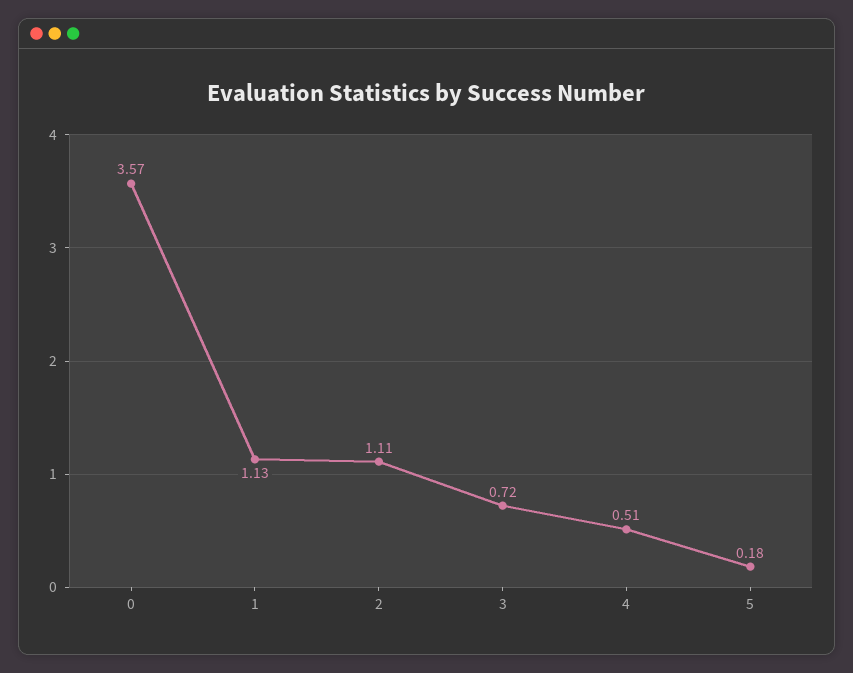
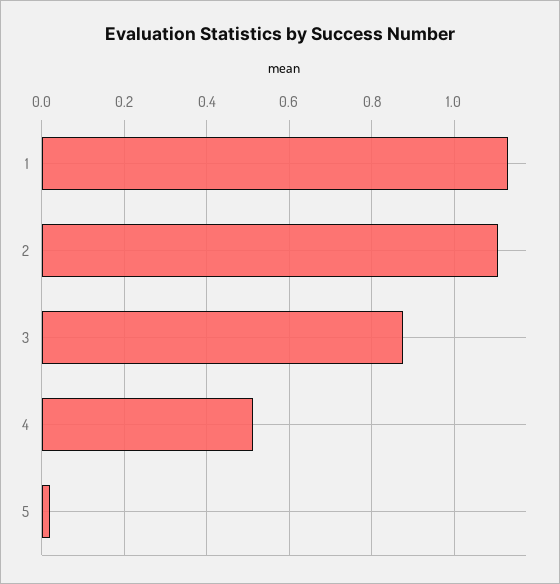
  {
-   "0": 3.57,
    "1": 1.13,
    "2": 1.11,
-   "3": 0.72,
+   "3": 0.88,
    "4": 0.51,
-   "5": 0.18
+   "5": 0.02
  }

